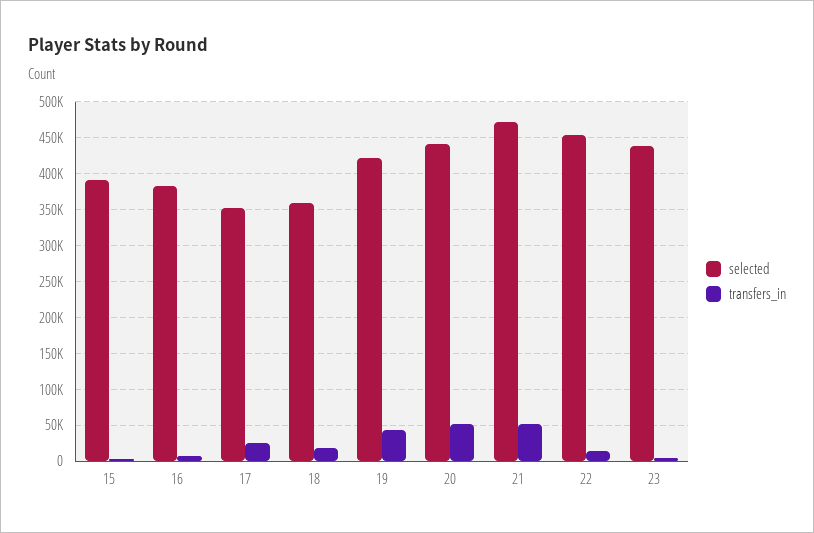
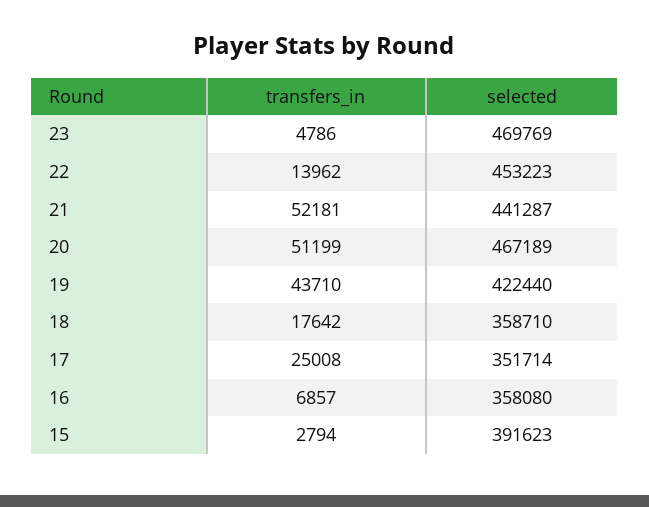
  {
    "selected": {
      "15": 391623,
-     "16": 380000,
+     "16": 358080,
      "17": 351714,
      "18": 358710,
      "19": 422440,
-     "20": 440000,
+     "20": 467189,
-     "21": 470000,
+     "21": 441287,
      "22": 453223,
-     "23": 440000
+     "23": 469769
    },
    "transfers_in": {
      "15": 2794,
      "16": 6857,
      "17": 25008,
      "18": 17642,
      "19": 43710,
      "20": 51199,
      "21": 52181,
      "22": 13962,
      "23": 4786
    }
  }

